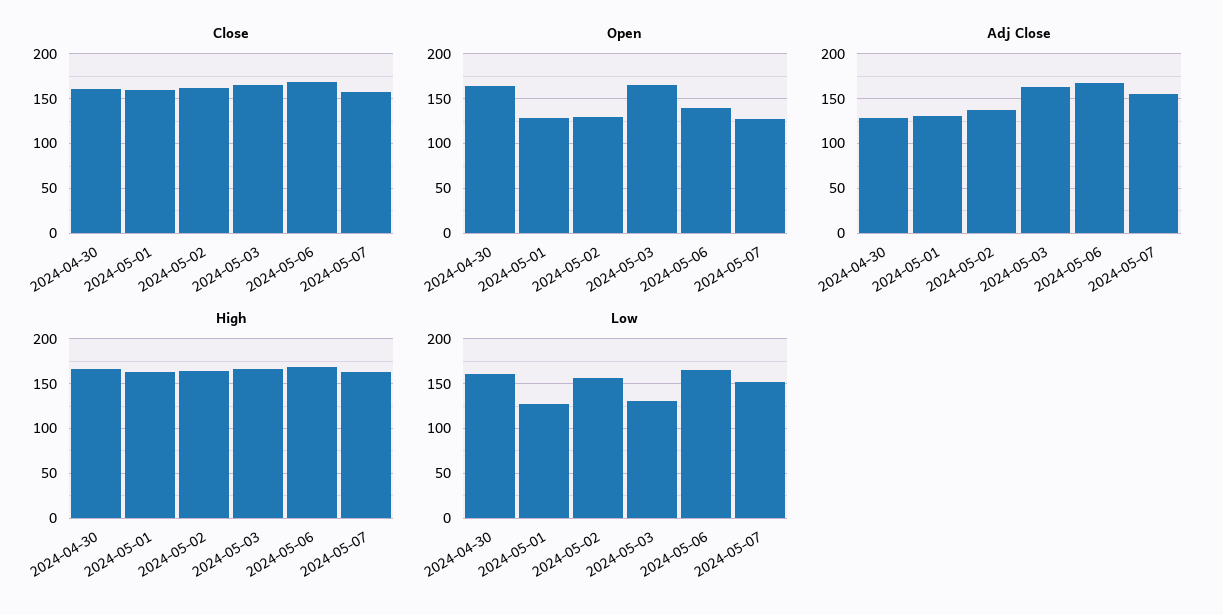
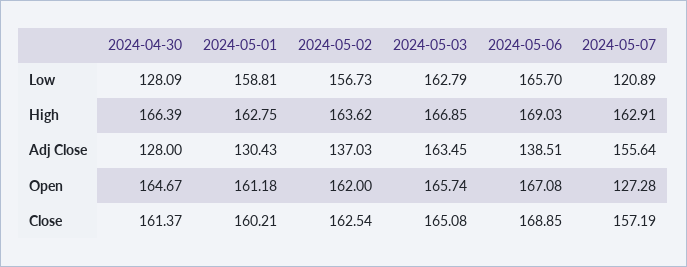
  {
    "Close": {
      "2024-04-30": 161.37,
      "2024-05-01": 160.21,
      "2024-05-02": 162.54,
      "2024-05-03": 165.08,
      "2024-05-06": 168.85,
      "2024-05-07": 157.19
    },
    "Open": {
      "2024-04-30": 164.67,
-     "2024-05-01": 130,
+     "2024-05-01": 161.18,
-     "2024-05-02": 130,
+     "2024-05-02": 162,
      "2024-05-03": 165.74,
-     "2024-05-06": 140,
+     "2024-05-06": 167.08,
      "2024-05-07": 127.28
    },
    "Adj Close": {
      "2024-04-30": 128,
      "2024-05-01": 130.43,
      "2024-05-02": 137.03,
      "2024-05-03": 163.45,
-     "2024-05-06": 170,
+     "2024-05-06": 138.51,
      "2024-05-07": 155.64
    },
    "High": {
      "2024-04-30": 166.39,
      "2024-05-01": 162.75,
      "2024-05-02": 163.62,
      "2024-05-03": 166.85,
      "2024-05-06": 169.03,
      "2024-05-07": 162.91
    },
    "Low": {
-     "2024-04-30": 160,
+     "2024-04-30": 128.09,
-     "2024-05-01": 130,
+     "2024-05-01": 158.81,
      "2024-05-02": 156.73,
-     "2024-05-03": 130,
+     "2024-05-03": 162.79,
      "2024-05-06": 165.7,
-     "2024-05-07": 150
+     "2024-05-07": 120.89
    }
  }

